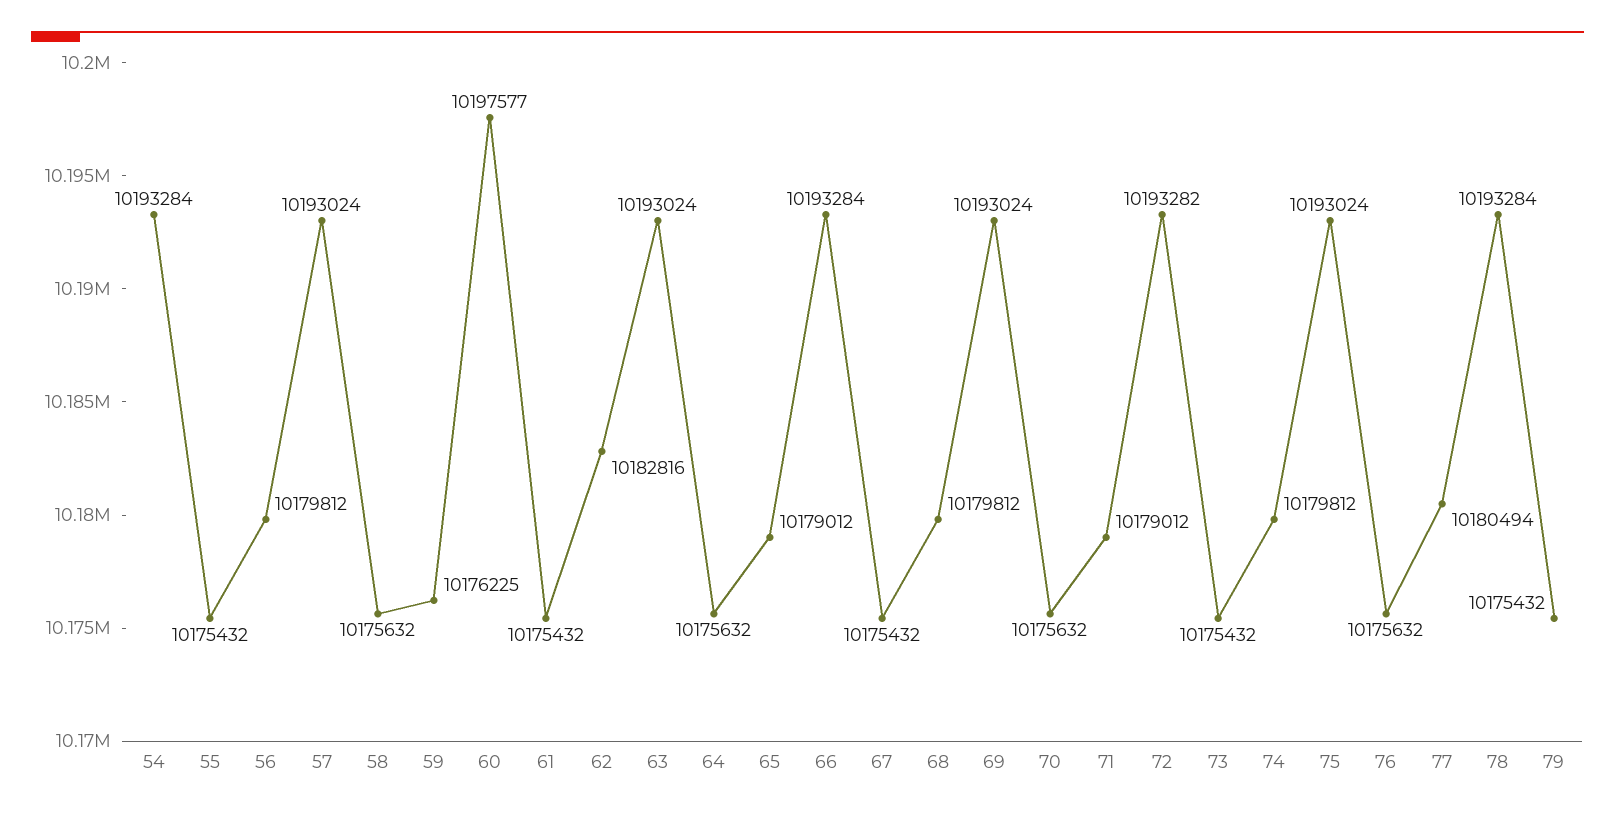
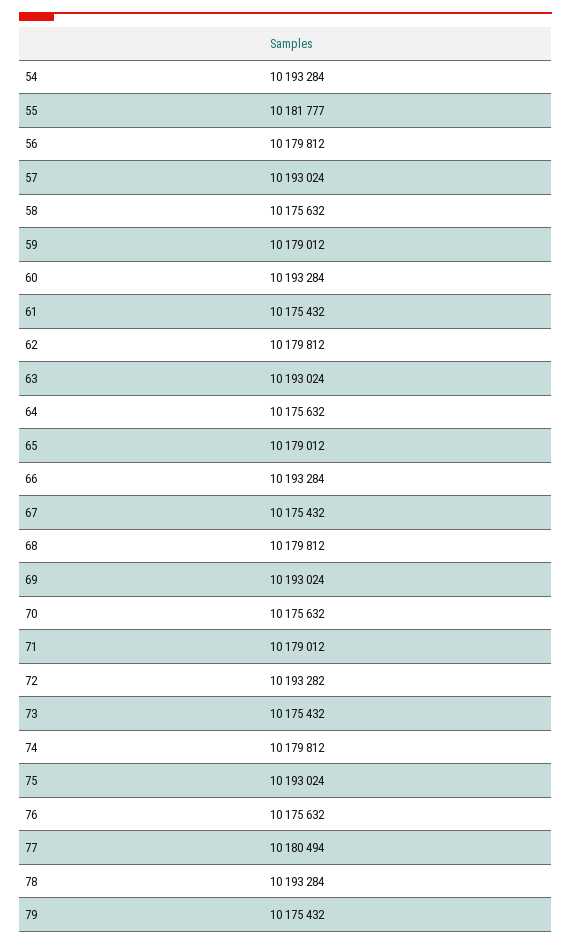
  {
    "54": 10193284,
-   "55": 10175432,
+   "55": 10181777,
    "56": 10179812,
    "57": 10193024,
    "58": 10175632,
-   "59": 10176225,
+   "59": 10179012,
-   "60": 10197577,
+   "60": 10193284,
    "61": 10175432,
-   "62": 10182816,
+   "62": 10179812,
    "63": 10193024,
    "64": 10175632,
    "65": 10179012,
    "66": 10193284,
    "67": 10175432,
    "68": 10179812,
    "69": 10193024,
    "70": 10175632,
    "71": 10179012,
    "72": 10193282,
    "73": 10175432,
    "74": 10179812,
    "75": 10193024,
    "76": 10175632,
    "77": 10180494,
    "78": 10193284,
    "79": 10175432
  }

